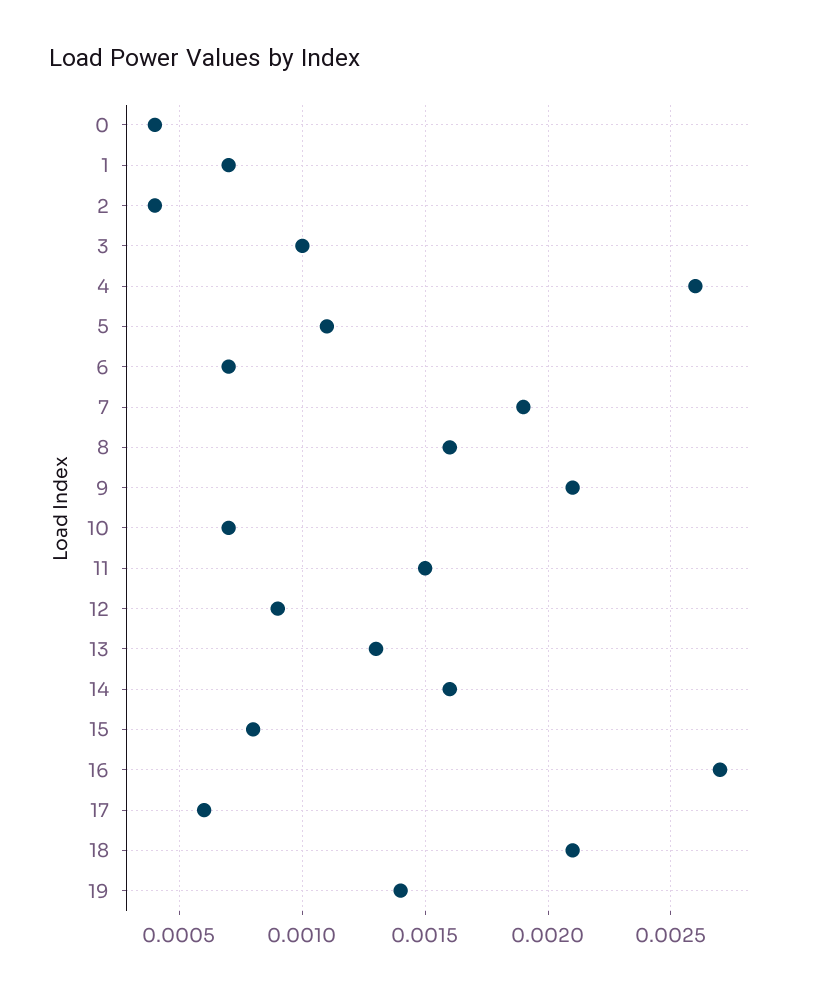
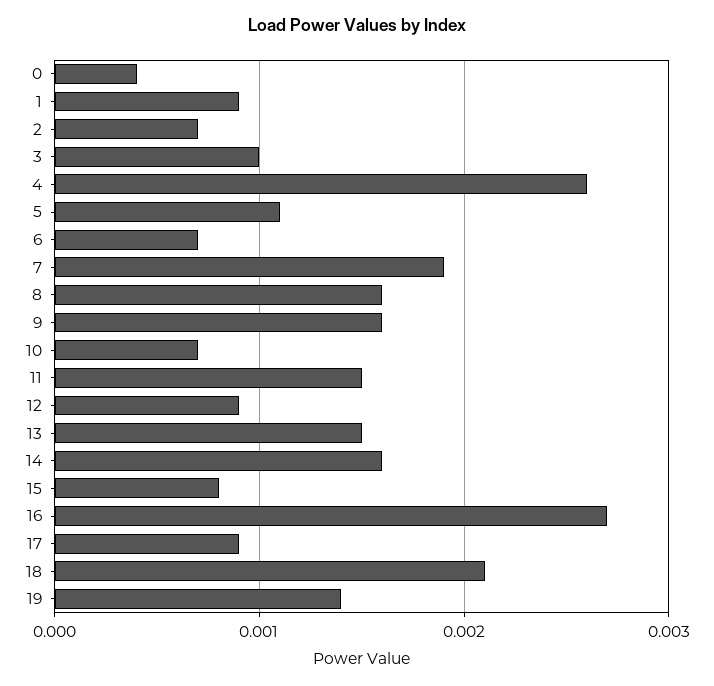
  {
    "0": 0.0004,
-   "1": 0.0007,
+   "1": 0.0009,
-   "2": 0.0004,
+   "2": 0.0007,
    "3": 0.001,
    "4": 0.0026,
    "5": 0.0011,
    "6": 0.0007,
    "7": 0.0019,
    "8": 0.0016,
-   "9": 0.0021,
+   "9": 0.0016,
    "10": 0.0007,
    "11": 0.0015,
    "12": 0.0009,
-   "13": 0.0013,
+   "13": 0.0015,
    "14": 0.0016,
    "15": 0.0008,
    "16": 0.0027,
-   "17": 0.0006,
+   "17": 0.0009,
    "18": 0.0021,
    "19": 0.0014
  }

